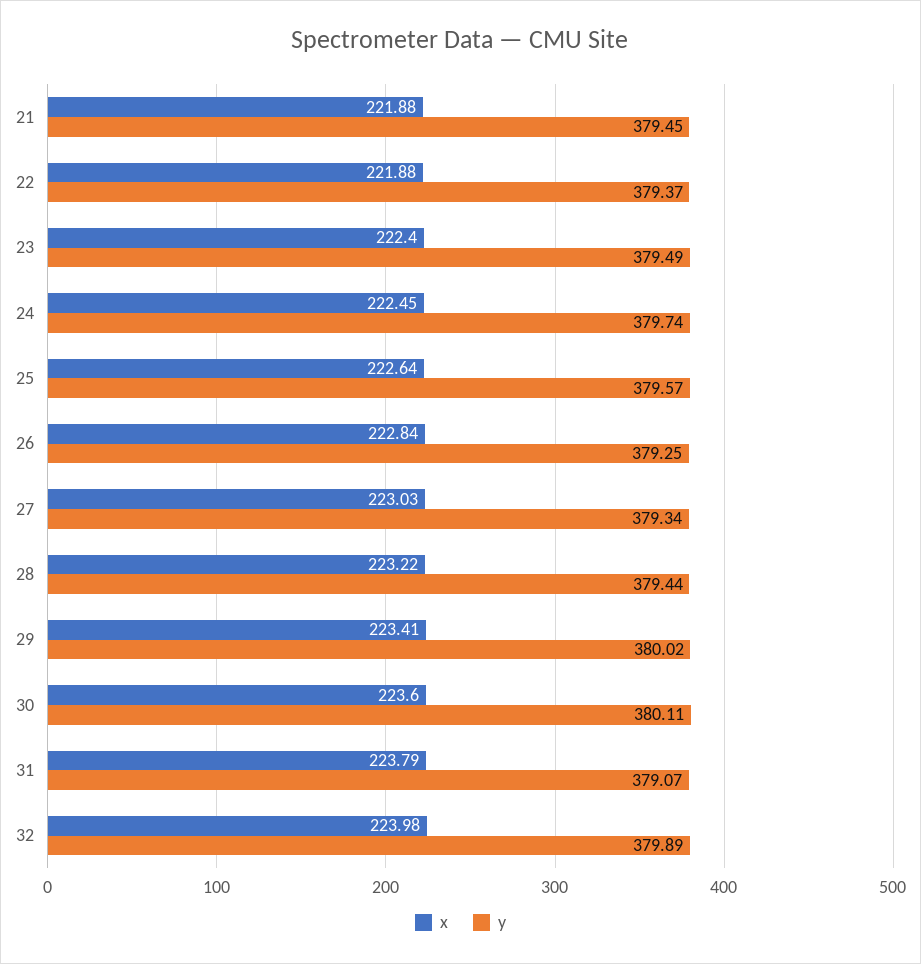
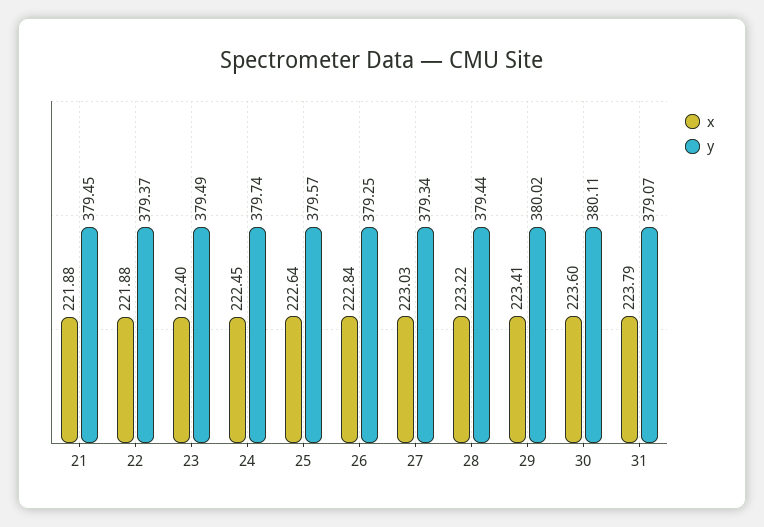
  {
    "x": {
      "21": 221.88,
      "22": 221.88,
      "23": 222.4,
      "24": 222.45,
      "25": 222.64,
      "26": 222.84,
      "27": 223.03,
      "28": 223.22,
      "29": 223.41,
      "30": 223.6,
-     "31": 223.79,
+     "31": 223.79
-     "32": 223.98
    },
    "y": {
      "21": 379.45,
      "22": 379.37,
      "23": 379.49,
      "24": 379.74,
      "25": 379.57,
      "26": 379.25,
      "27": 379.34,
      "28": 379.44,
      "29": 380.02,
      "30": 380.11,
-     "31": 379.07,
+     "31": 379.07
-     "32": 379.89
    }
  }

